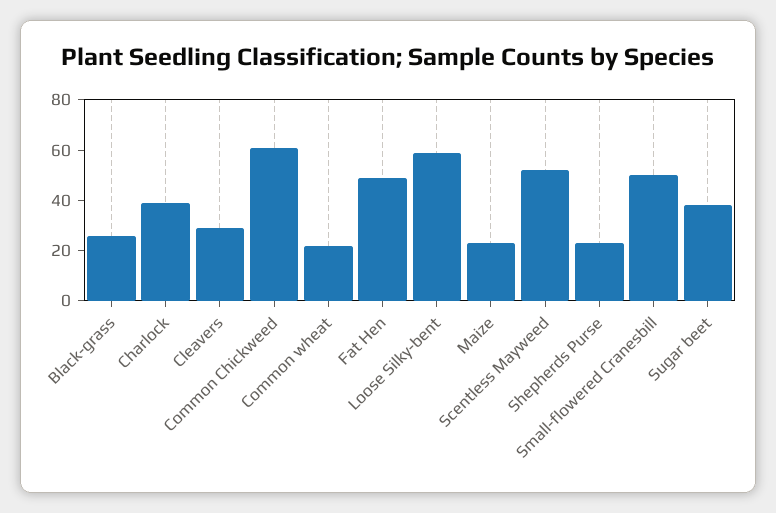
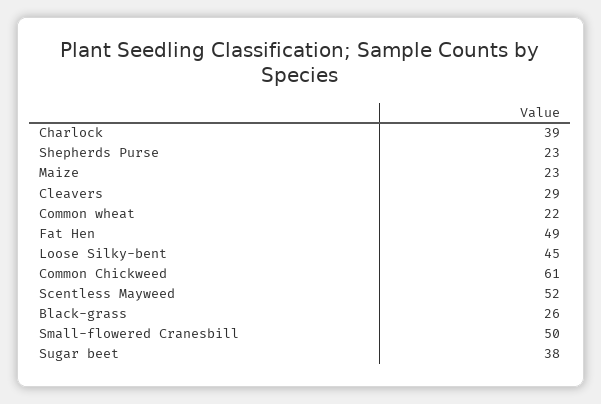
  {
    "Black-grass": 26,
    "Charlock": 39,
    "Cleavers": 29,
    "Common Chickweed": 61,
    "Common wheat": 22,
    "Fat Hen": 49,
-   "Loose Silky-bent": 60,
+   "Loose Silky-bent": 45,
    "Maize": 23,
    "Scentless Mayweed": 52,
    "Shepherds Purse": 23,
    "Small-flowered Cranesbill": 50,
    "Sugar beet": 38
  }

